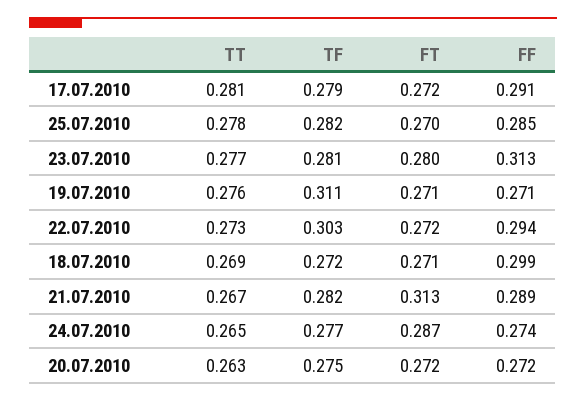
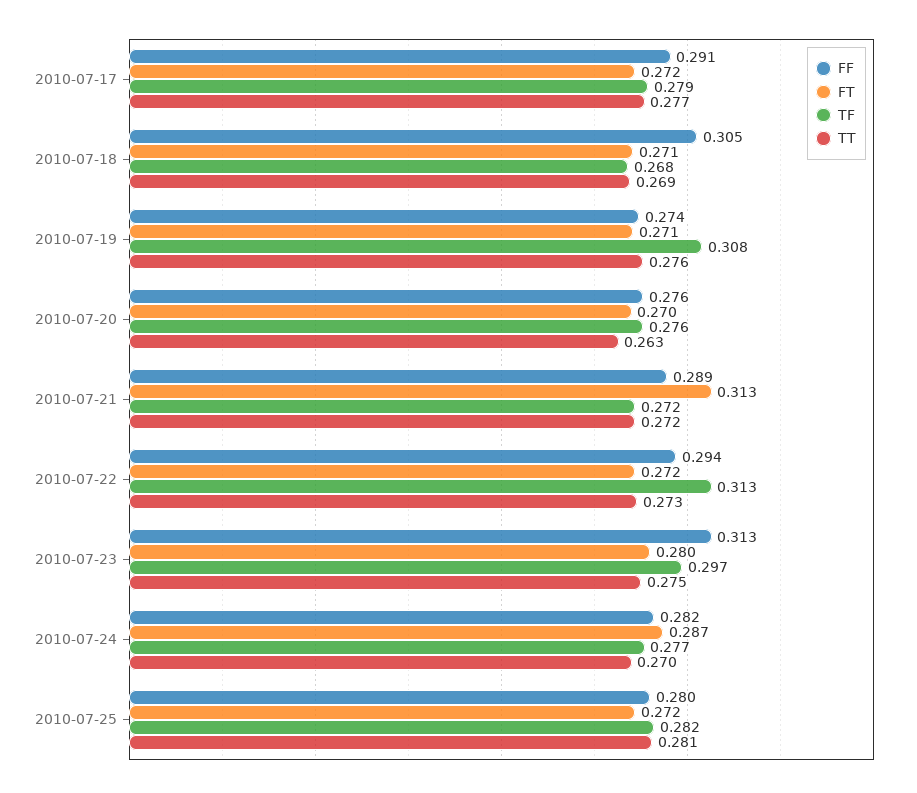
  {
    "TT": {
-     "17.07.2010": 0.281,
+     "17.07.2010": 0.277,
-     "25.07.2010": 0.278,
+     "25.07.2010": 0.281,
-     "23.07.2010": 0.277,
+     "23.07.2010": 0.275,
      "19.07.2010": 0.276,
      "22.07.2010": 0.273,
      "18.07.2010": 0.269,
-     "21.07.2010": 0.267,
+     "21.07.2010": 0.272,
-     "24.07.2010": 0.265,
+     "24.07.2010": 0.27,
      "20.07.2010": 0.263
    },
    "TF": {
      "17.07.2010": 0.279,
      "25.07.2010": 0.282,
-     "23.07.2010": 0.281,
+     "23.07.2010": 0.297,
-     "19.07.2010": 0.311,
+     "19.07.2010": 0.308,
-     "22.07.2010": 0.303,
+     "22.07.2010": 0.313,
-     "18.07.2010": 0.272,
+     "18.07.2010": 0.268,
-     "21.07.2010": 0.282,
+     "21.07.2010": 0.272,
      "24.07.2010": 0.277,
-     "20.07.2010": 0.275
+     "20.07.2010": 0.276
    },
    "FT": {
      "17.07.2010": 0.272,
-     "25.07.2010": 0.27,
+     "25.07.2010": 0.272,
      "23.07.2010": 0.28,
      "19.07.2010": 0.271,
      "22.07.2010": 0.272,
      "18.07.2010": 0.271,
      "21.07.2010": 0.313,
      "24.07.2010": 0.287,
-     "20.07.2010": 0.272
+     "20.07.2010": 0.27
    },
    "FF": {
      "17.07.2010": 0.291,
-     "25.07.2010": 0.285,
+     "25.07.2010": 0.28,
      "23.07.2010": 0.313,
-     "19.07.2010": 0.271,
+     "19.07.2010": 0.274,
      "22.07.2010": 0.294,
-     "18.07.2010": 0.299,
+     "18.07.2010": 0.305,
      "21.07.2010": 0.289,
-     "24.07.2010": 0.274,
+     "24.07.2010": 0.282,
-     "20.07.2010": 0.272
+     "20.07.2010": 0.276
    }
  }

